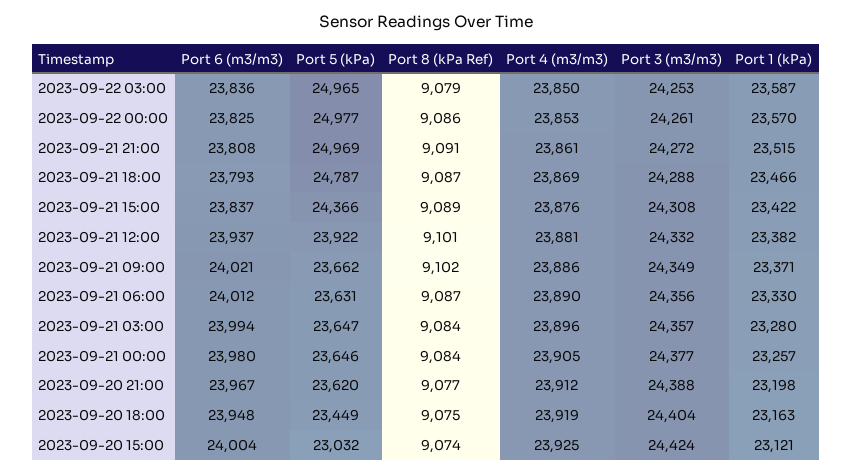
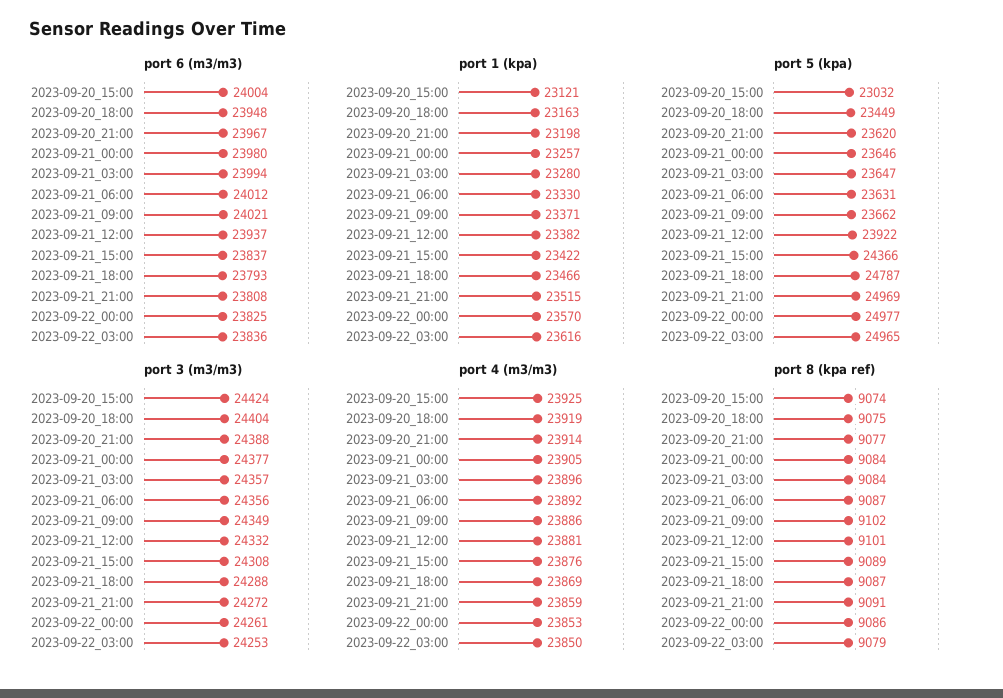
  {
    "Port 6 (m3/m3)": {
      "2023-09-22 03:00": 23836,
      "2023-09-22 00:00": 23825,
      "2023-09-21 21:00": 23808,
      "2023-09-21 18:00": 23793,
      "2023-09-21 15:00": 23837,
      "2023-09-21 12:00": 23937,
      "2023-09-21 09:00": 24021,
      "2023-09-21 06:00": 24012,
      "2023-09-21 03:00": 23994,
      "2023-09-21 00:00": 23980,
      "2023-09-20 21:00": 23967,
      "2023-09-20 18:00": 23948,
      "2023-09-20 15:00": 24004
    },
    "Port 5 (kPa)": {
      "2023-09-22 03:00": 24965,
      "2023-09-22 00:00": 24977,
      "2023-09-21 21:00": 24969,
      "2023-09-21 18:00": 24787,
      "2023-09-21 15:00": 24366,
      "2023-09-21 12:00": 23922,
      "2023-09-21 09:00": 23662,
      "2023-09-21 06:00": 23631,
      "2023-09-21 03:00": 23647,
      "2023-09-21 00:00": 23646,
      "2023-09-20 21:00": 23620,
      "2023-09-20 18:00": 23449,
      "2023-09-20 15:00": 23032
    },
    "Port 8 (kPa Ref)": {
      "2023-09-22 03:00": 9079,
      "2023-09-22 00:00": 9086,
      "2023-09-21 21:00": 9091,
      "2023-09-21 18:00": 9087,
      "2023-09-21 15:00": 9089,
      "2023-09-21 12:00": 9101,
      "2023-09-21 09:00": 9102,
      "2023-09-21 06:00": 9087,
      "2023-09-21 03:00": 9084,
      "2023-09-21 00:00": 9084,
      "2023-09-20 21:00": 9077,
      "2023-09-20 18:00": 9075,
      "2023-09-20 15:00": 9074
    },
    "Port 4 (m3/m3)": {
      "2023-09-22 03:00": 23850,
      "2023-09-22 00:00": 23853,
-     "2023-09-21 21:00": 23861,
+     "2023-09-21 21:00": 23859,
      "2023-09-21 18:00": 23869,
      "2023-09-21 15:00": 23876,
      "2023-09-21 12:00": 23881,
      "2023-09-21 09:00": 23886,
-     "2023-09-21 06:00": 23890,
+     "2023-09-21 06:00": 23892,
      "2023-09-21 03:00": 23896,
      "2023-09-21 00:00": 23905,
-     "2023-09-20 21:00": 23912,
+     "2023-09-20 21:00": 23914,
      "2023-09-20 18:00": 23919,
      "2023-09-20 15:00": 23925
    },
    "Port 3 (m3/m3)": {
      "2023-09-22 03:00": 24253,
      "2023-09-22 00:00": 24261,
      "2023-09-21 21:00": 24272,
      "2023-09-21 18:00": 24288,
      "2023-09-21 15:00": 24308,
      "2023-09-21 12:00": 24332,
      "2023-09-21 09:00": 24349,
      "2023-09-21 06:00": 24356,
      "2023-09-21 03:00": 24357,
      "2023-09-21 00:00": 24377,
      "2023-09-20 21:00": 24388,
      "2023-09-20 18:00": 24404,
      "2023-09-20 15:00": 24424
    },
    "Port 1 (kPa)": {
-     "2023-09-22 03:00": 23587,
+     "2023-09-22 03:00": 23616,
      "2023-09-22 00:00": 23570,
      "2023-09-21 21:00": 23515,
      "2023-09-21 18:00": 23466,
      "2023-09-21 15:00": 23422,
      "2023-09-21 12:00": 23382,
      "2023-09-21 09:00": 23371,
      "2023-09-21 06:00": 23330,
      "2023-09-21 03:00": 23280,
      "2023-09-21 00:00": 23257,
      "2023-09-20 21:00": 23198,
      "2023-09-20 18:00": 23163,
      "2023-09-20 15:00": 23121
    }
  }

